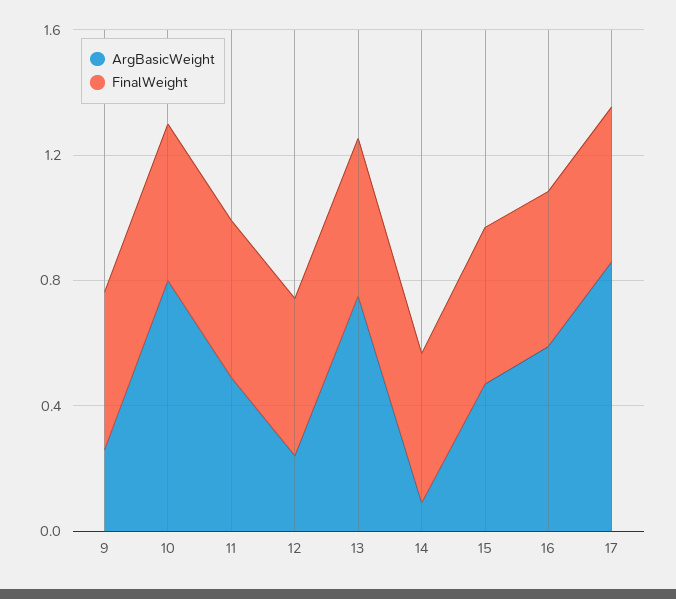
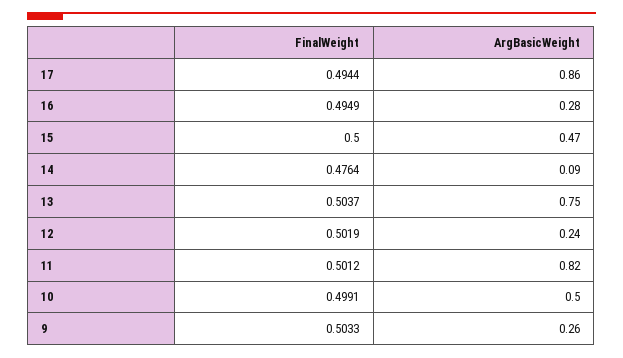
  {
    "ArgBasicWeight": {
      "9": 0.26,
-     "10": 0.8,
+     "10": 0.5,
-     "11": 0.5,
+     "11": 0.82,
      "12": 0.24,
      "13": 0.75,
      "14": 0.09,
      "15": 0.47,
-     "16": 0.6,
+     "16": 0.28,
      "17": 0.86
    },
    "FinalWeight": {
      "9": 0.5033,
      "10": 0.4991,
      "11": 0.5012,
      "12": 0.5019,
      "13": 0.5037,
      "14": 0.4764,
      "15": 0.5,
      "16": 0.4949,
      "17": 0.4944
    }
  }

